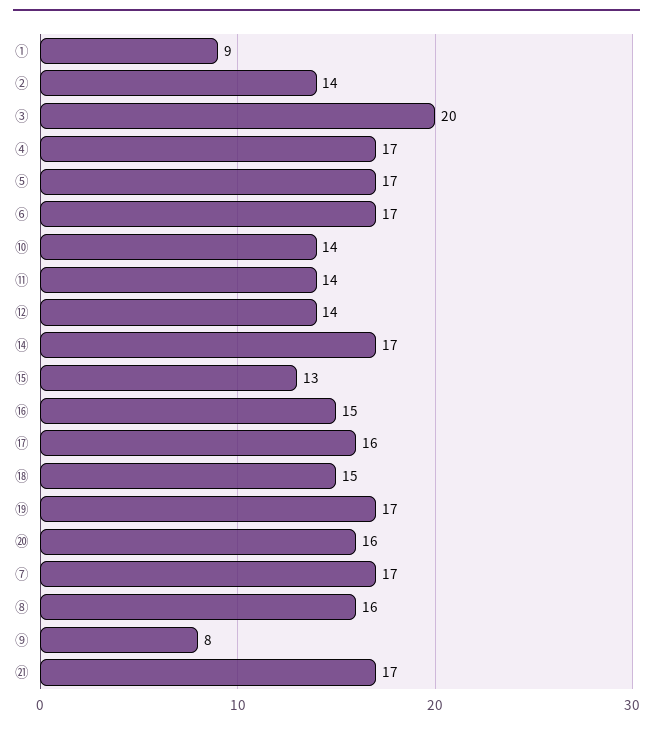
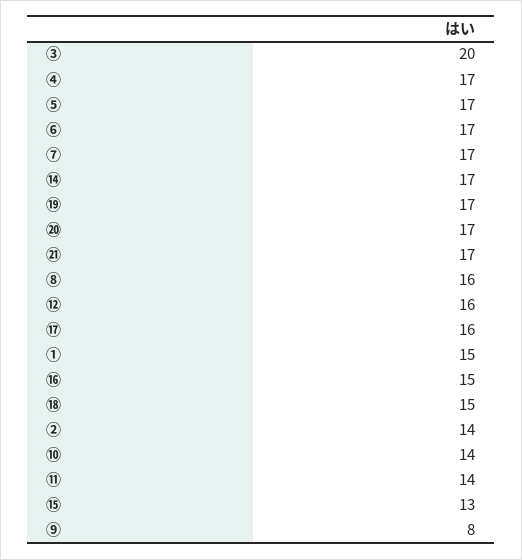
  {
-   "①": 9,
+   "①": 15,
    "②": 14,
    "③": 20,
    "④": 17,
    "⑤": 17,
    "⑥": 17,
    "⑩": 14,
    "⑪": 14,
-   "⑫": 14,
+   "⑫": 16,
    "⑭": 17,
    "⑮": 13,
    "⑯": 15,
    "⑰": 16,
    "⑱": 15,
    "⑲": 17,
-   "⑳": 16,
+   "⑳": 17,
    "➆": 17,
    "➇": 16,
    "➈": 8,
    "㉑": 17
  }

